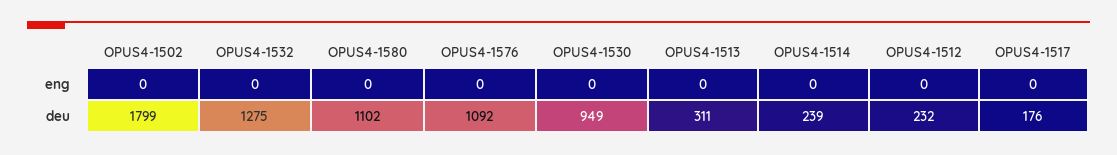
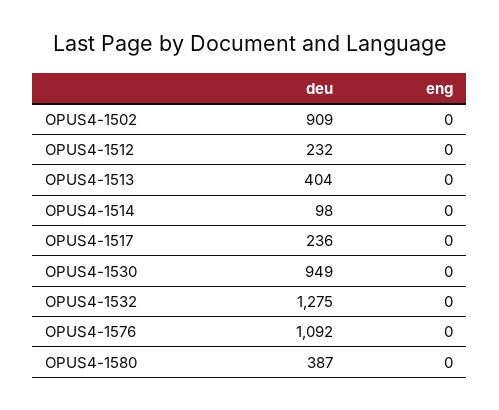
  {
    "OPUS4-1502": {
      "eng": 0,
-     "deu": 1799
+     "deu": 909
    },
    "OPUS4-1532": {
      "eng": 0,
      "deu": 1275
    },
    "OPUS4-1580": {
      "eng": 0,
-     "deu": 1102
+     "deu": 387
    },
    "OPUS4-1576": {
      "eng": 0,
      "deu": 1092
    },
    "OPUS4-1530": {
      "eng": 0,
      "deu": 949
    },
    "OPUS4-1513": {
      "eng": 0,
-     "deu": 311
+     "deu": 404
    },
    "OPUS4-1514": {
      "eng": 0,
-     "deu": 239
+     "deu": 98
    },
    "OPUS4-1512": {
      "eng": 0,
      "deu": 232
    },
    "OPUS4-1517": {
      "eng": 0,
-     "deu": 176
+     "deu": 236
    }
  }

